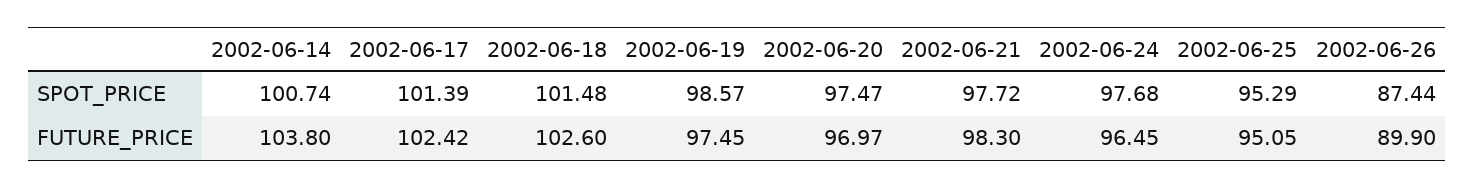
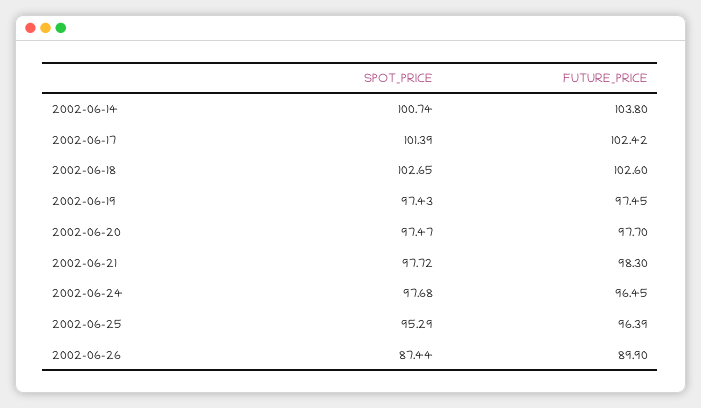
  {
    "2002-06-14": {
      "SPOT_PRICE": 100.74,
      "FUTURE_PRICE": 103.8
    },
    "2002-06-17": {
      "SPOT_PRICE": 101.39,
      "FUTURE_PRICE": 102.42
    },
    "2002-06-18": {
-     "SPOT_PRICE": 101.48,
+     "SPOT_PRICE": 102.65,
      "FUTURE_PRICE": 102.6
    },
    "2002-06-19": {
-     "SPOT_PRICE": 98.57,
+     "SPOT_PRICE": 97.43,
      "FUTURE_PRICE": 97.45
    },
    "2002-06-20": {
      "SPOT_PRICE": 97.47,
-     "FUTURE_PRICE": 96.97
+     "FUTURE_PRICE": 97.7
    },
    "2002-06-21": {
      "SPOT_PRICE": 97.72,
      "FUTURE_PRICE": 98.3
    },
    "2002-06-24": {
      "SPOT_PRICE": 97.68,
      "FUTURE_PRICE": 96.45
    },
    "2002-06-25": {
      "SPOT_PRICE": 95.29,
-     "FUTURE_PRICE": 95.05
+     "FUTURE_PRICE": 96.39
    },
    "2002-06-26": {
      "SPOT_PRICE": 87.44,
      "FUTURE_PRICE": 89.9
    }
  }

